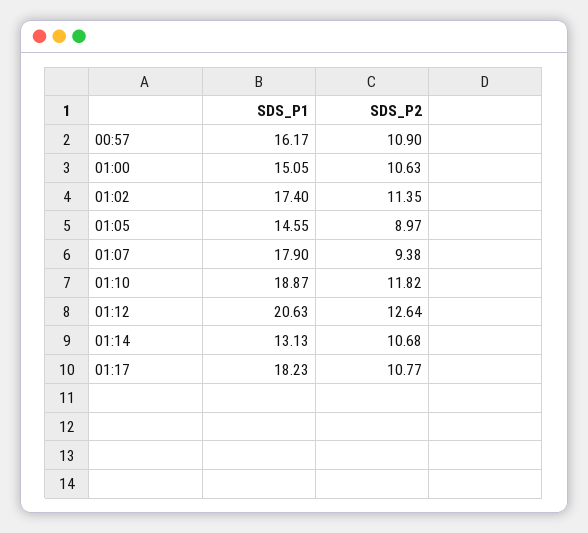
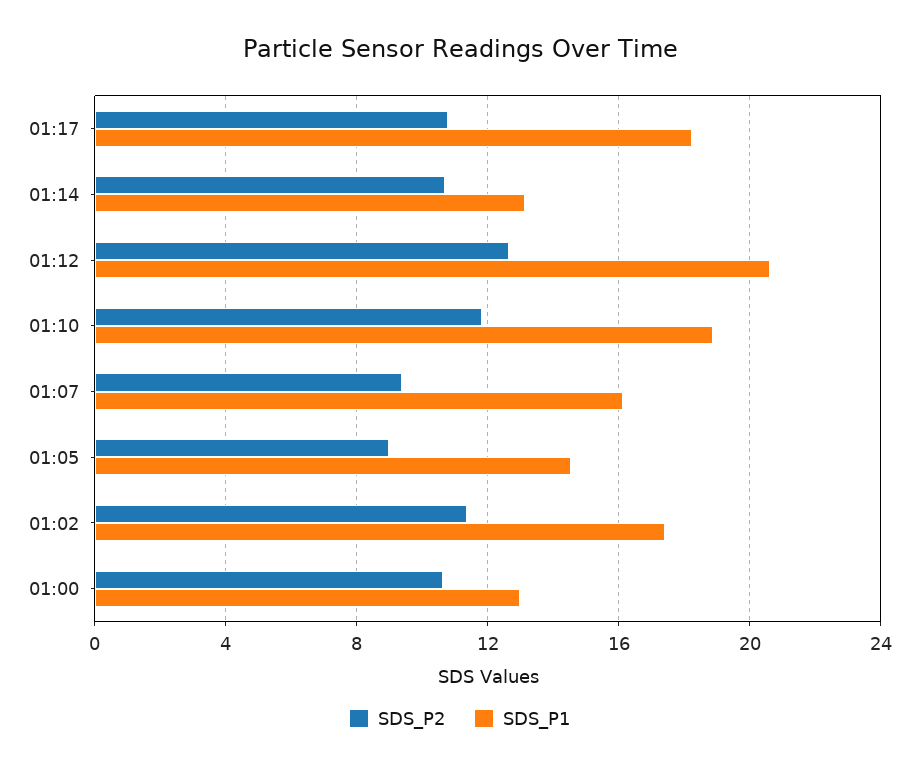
  {
    "SDS_P1": {
-     "00:57": 16.17,
-     "01:00": 15.05,
+     "01:00": 13,
      "01:02": 17.4,
      "01:05": 14.55,
-     "01:07": 17.9,
+     "01:07": 16,
      "01:10": 18.87,
      "01:12": 20.63,
      "01:14": 13.13,
      "01:17": 18.23
    },
    "SDS_P2": {
-     "00:57": 10.9,
      "01:00": 10.63,
      "01:02": 11.35,
      "01:05": 8.97,
      "01:07": 9.38,
      "01:10": 11.82,
      "01:12": 12.64,
      "01:14": 10.68,
      "01:17": 10.77
    }
  }

